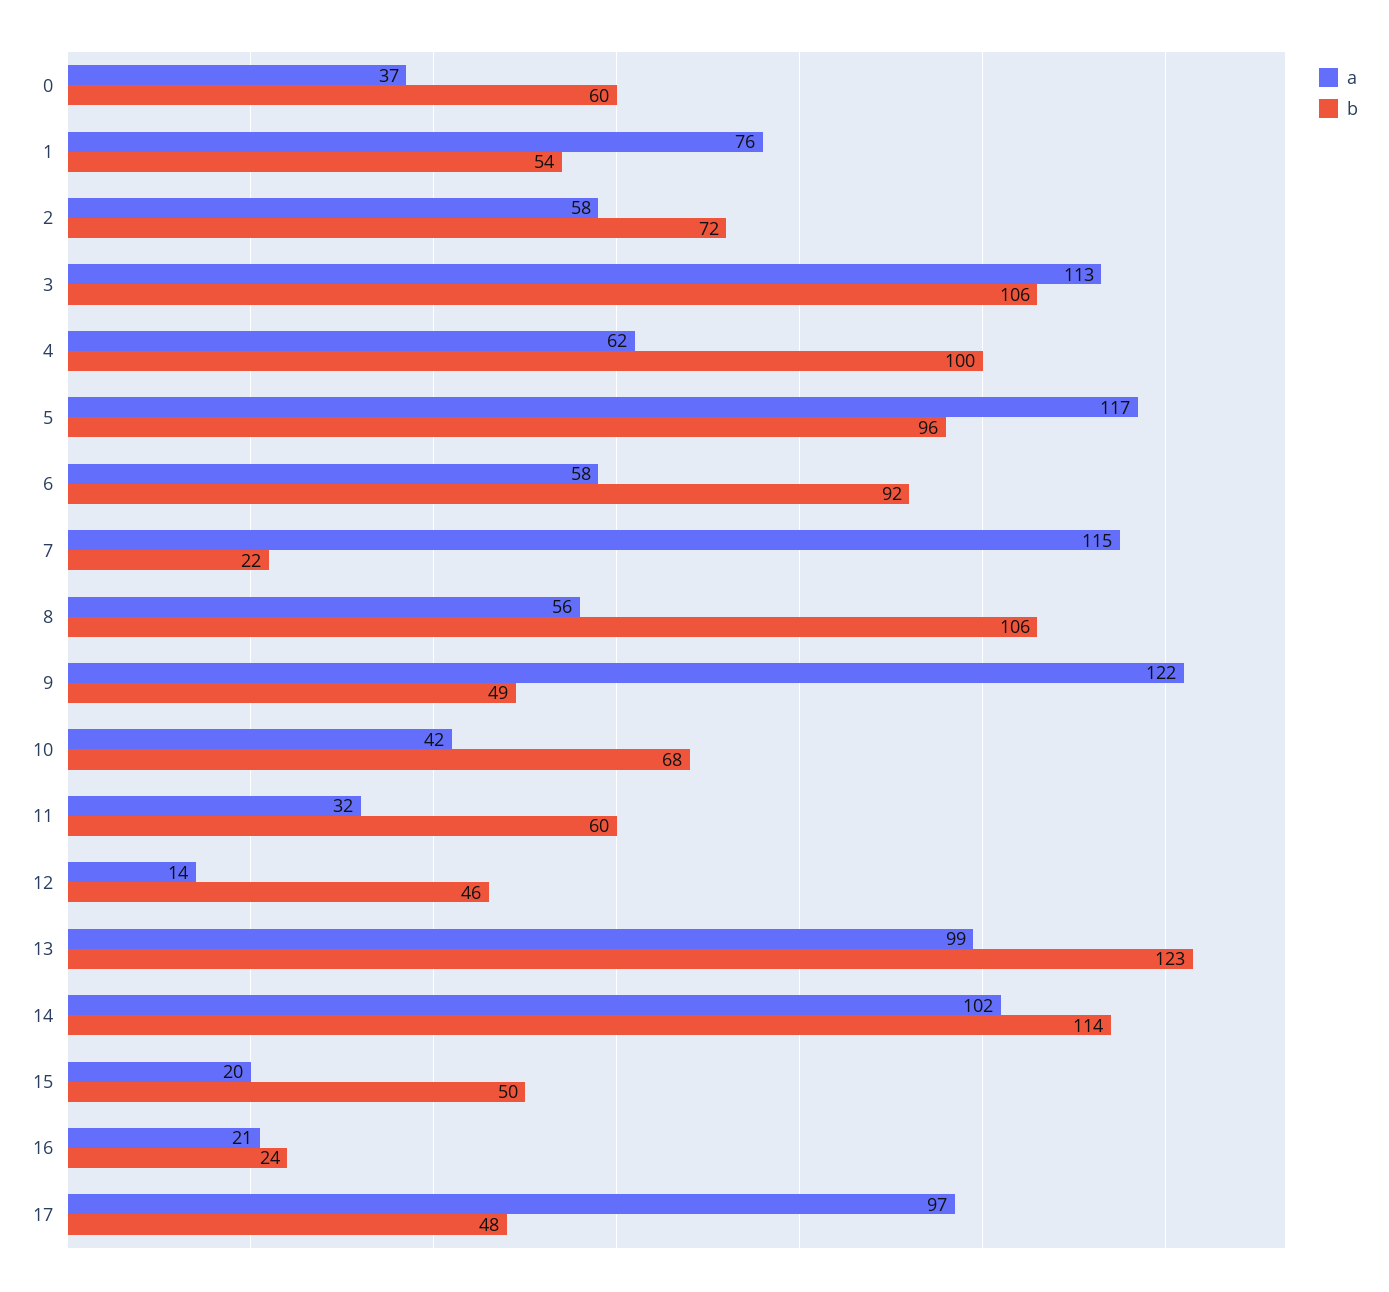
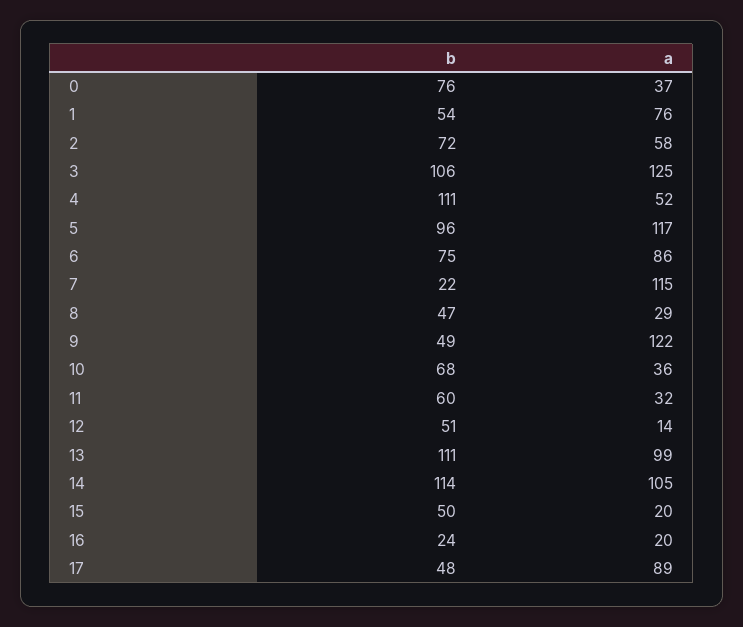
  {
    "a": {
      "0": 37,
      "1": 76,
      "2": 58,
-     "3": 113,
+     "3": 125,
-     "4": 62,
+     "4": 52,
      "5": 117,
-     "6": 58,
+     "6": 86,
      "7": 115,
-     "8": 56,
+     "8": 29,
      "9": 122,
-     "10": 42,
+     "10": 36,
      "11": 32,
      "12": 14,
      "13": 99,
-     "14": 102,
+     "14": 105,
      "15": 20,
-     "16": 21,
+     "16": 20,
-     "17": 97
+     "17": 89
    },
    "b": {
-     "0": 60,
+     "0": 76,
      "1": 54,
      "2": 72,
      "3": 106,
-     "4": 100,
+     "4": 111,
      "5": 96,
-     "6": 92,
+     "6": 75,
      "7": 22,
-     "8": 106,
+     "8": 47,
      "9": 49,
      "10": 68,
      "11": 60,
-     "12": 46,
+     "12": 51,
-     "13": 123,
+     "13": 111,
      "14": 114,
      "15": 50,
      "16": 24,
      "17": 48
    }
  }

